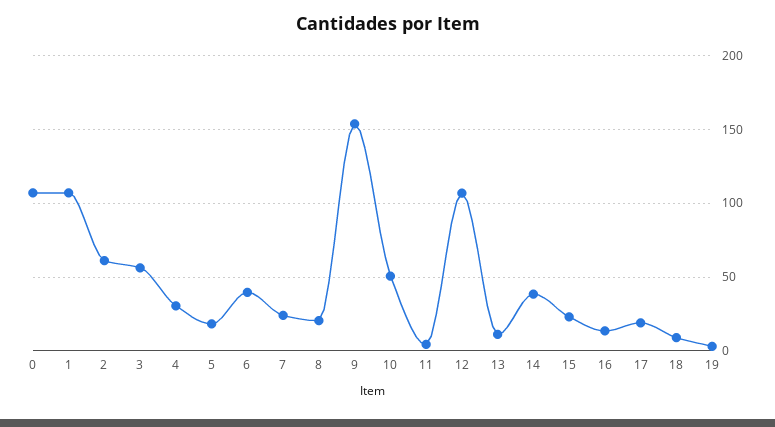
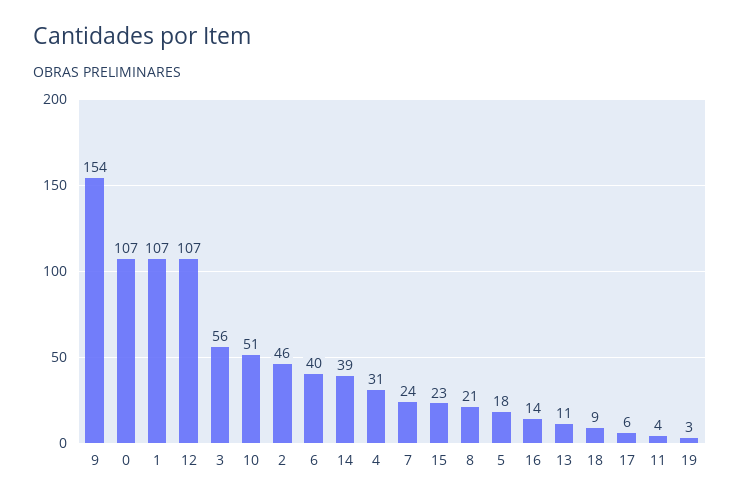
  {
    "0": 107,
    "1": 107,
-   "2": 60,
+   "2": 46,
    "3": 56,
    "4": 31,
    "5": 18,
    "6": 40,
    "7": 24,
    "8": 21,
    "9": 154,
    "10": 51,
    "11": 4,
    "12": 107,
    "13": 11,
    "14": 39,
    "15": 23,
    "16": 14,
-   "17": 20,
+   "17": 6,
    "18": 9,
    "19": 3
  }

